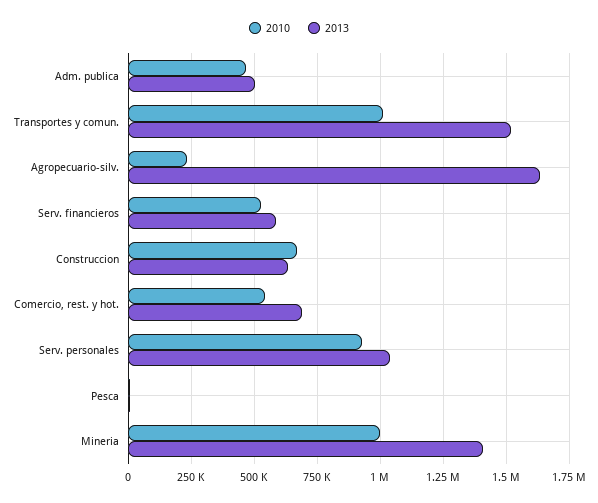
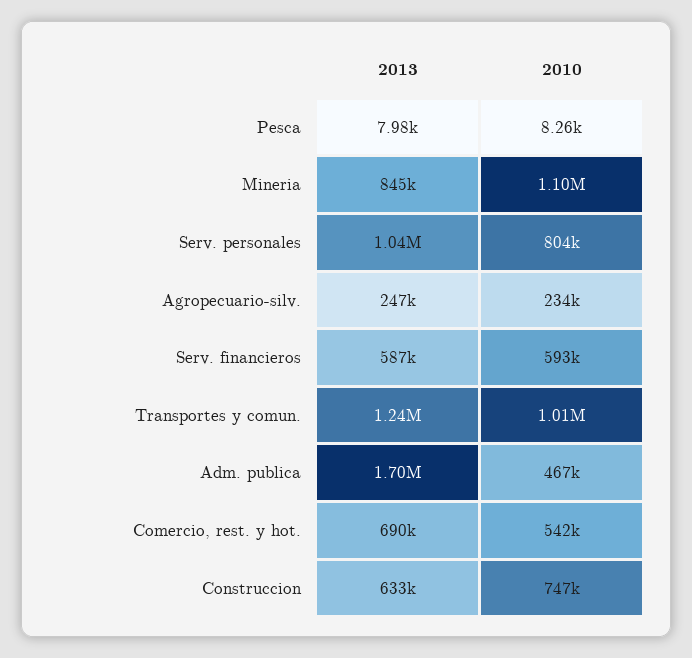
  {
    "2010": {
      "Adm. publica": 467000,
      "Transportes y comun.": 1010000,
      "Agropecuario-silv.": 234000,
-     "Serv. financieros": 525000,
+     "Serv. financieros": 593000,
-     "Construccion": 675000,
+     "Construccion": 747000,
      "Comercio, rest. y hot.": 542000,
-     "Serv. personales": 925000,
+     "Serv. personales": 804000,
      "Pesca": 8260,
-     "Mineria": 1000000
+     "Mineria": 1100000
    },
    "2013": {
-     "Adm. publica": 500000,
+     "Adm. publica": 1700000,
-     "Transportes y comun.": 1525000,
+     "Transportes y comun.": 1240000,
-     "Agropecuario-silv.": 1625000,
+     "Agropecuario-silv.": 247000,
      "Serv. financieros": 587000,
      "Construccion": 633000,
      "Comercio, rest. y hot.": 690000,
      "Serv. personales": 1040000,
      "Pesca": 7980,
-     "Mineria": 1400000
+     "Mineria": 845000
    }
  }

